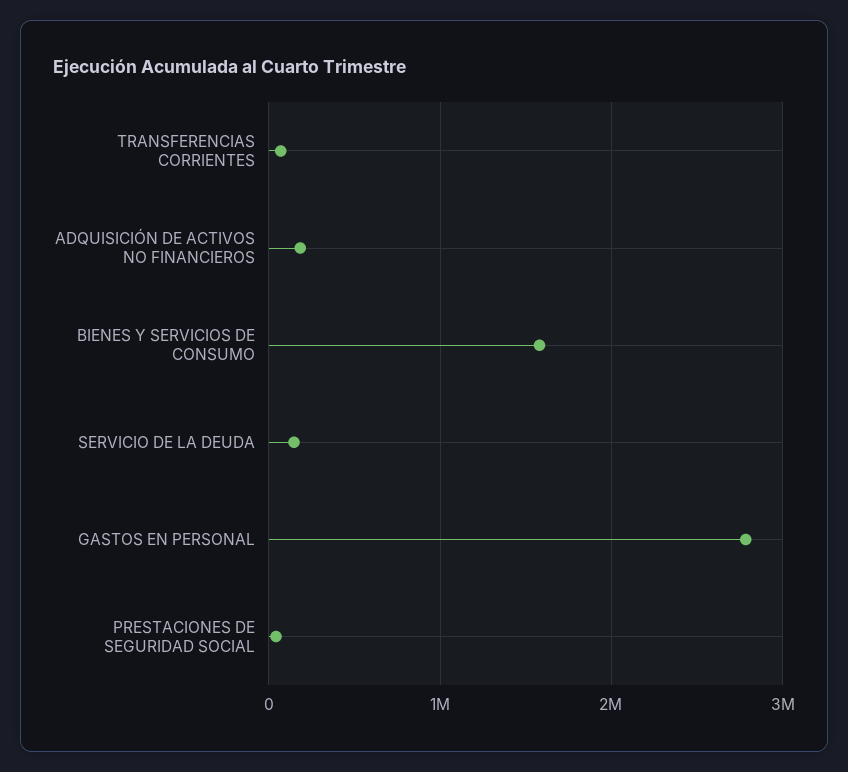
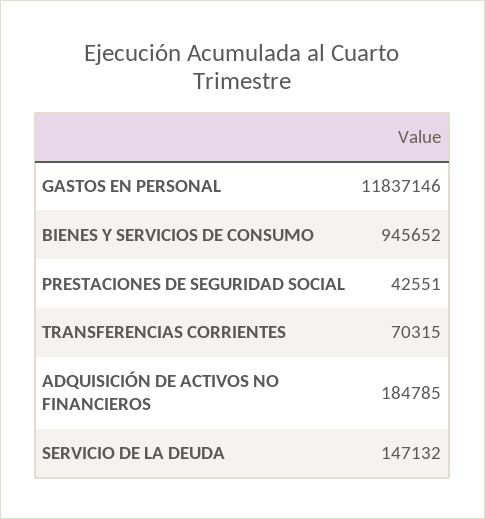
  {
    "TRANSFERENCIAS CORRIENTES": 70315,
    "ADQUISICIÓN DE ACTIVOS NO FINANCIEROS": 184785,
-   "BIENES Y SERVICIOS DE CONSUMO": 1600000,
+   "BIENES Y SERVICIOS DE CONSUMO": 945652,
    "SERVICIO DE LA DEUDA": 147132,
-   "GASTOS EN PERSONAL": 2800000,
+   "GASTOS EN PERSONAL": 11837146,
    "PRESTACIONES DE SEGURIDAD SOCIAL": 42551
  }

